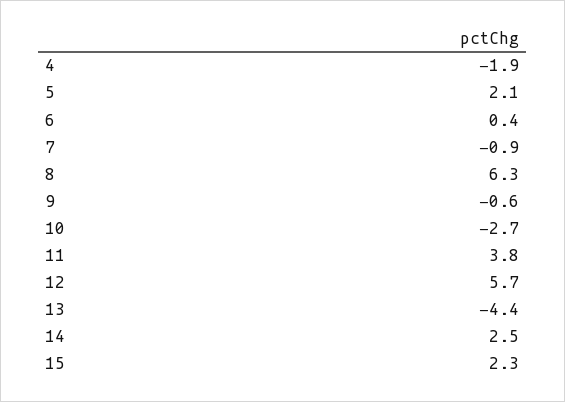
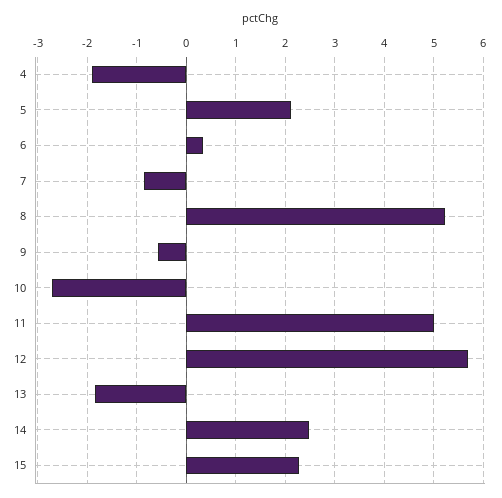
  {
    "4": -1.9,
    "5": 2.1,
    "6": 0.4,
    "7": -0.9,
-   "8": 6.3,
+   "8": 5.2,
    "9": -0.6,
    "10": -2.7,
-   "11": 3.8,
+   "11": 5,
    "12": 5.7,
-   "13": -4.4,
+   "13": -1.8,
    "14": 2.5,
    "15": 2.3
  }

